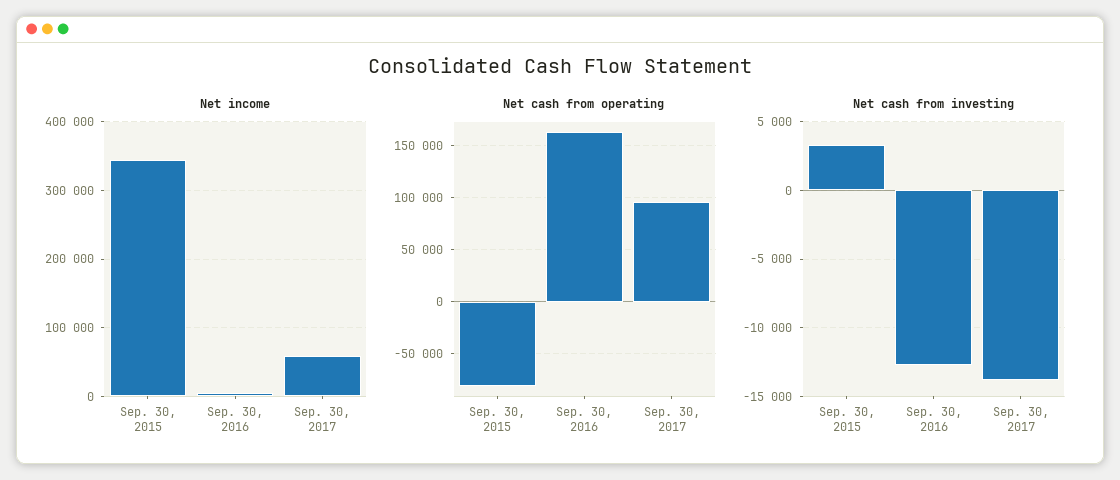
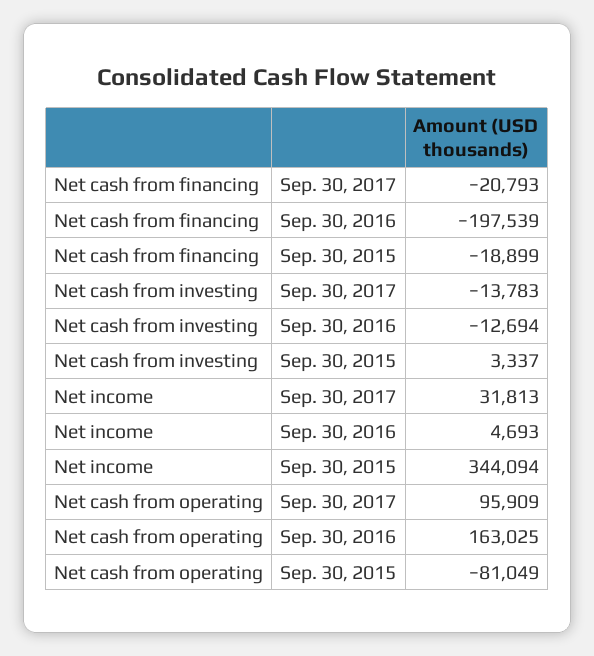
  {
    "Net income": {
      "Sep. 30, 2015": 344094,
      "Sep. 30, 2016": 4693,
-     "Sep. 30, 2017": 60000
+     "Sep. 30, 2017": 31813
    },
    "Net cash from operating": {
      "Sep. 30, 2015": -81049,
      "Sep. 30, 2016": 163025,
      "Sep. 30, 2017": 95909
    },
    "Net cash from investing": {
      "Sep. 30, 2015": 3337,
      "Sep. 30, 2016": -12694,
      "Sep. 30, 2017": -13783
-   }
+   },
+   "Net cash from financing": {
+     "Sep. 30, 2017": -20793,
+     "Sep. 30, 2016": -197539,
+     "Sep. 30, 2015": -18899
+   }
  }

